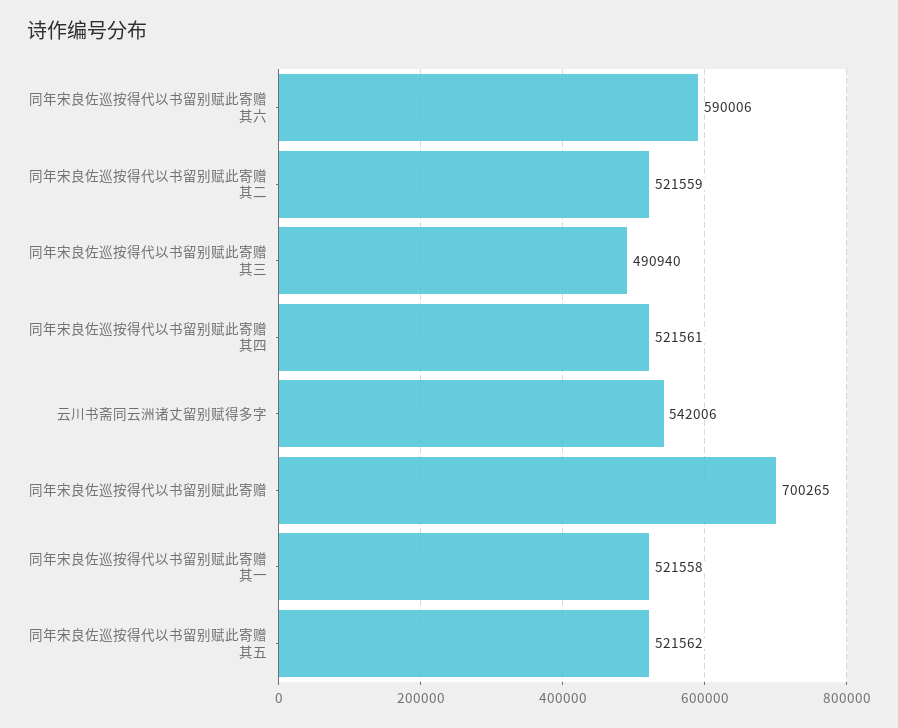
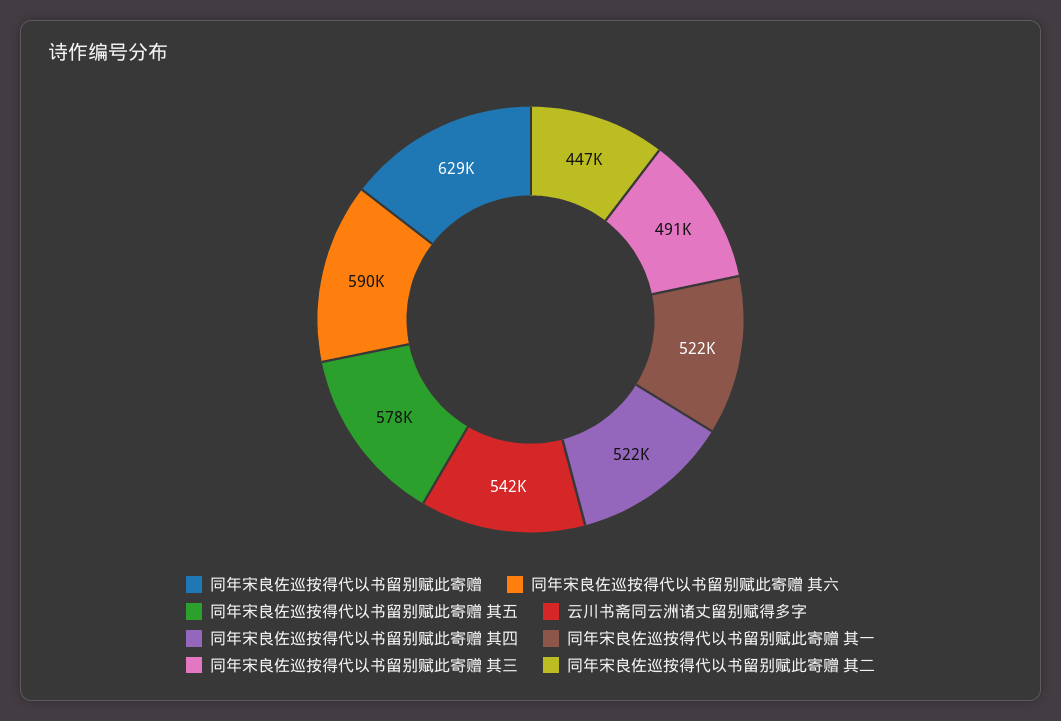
  {
    "同年宋良佐巡按得代以书留别赋此寄赠 其六": 590006,
-   "同年宋良佐巡按得代以书留别赋此寄赠 其二": 521559,
+   "同年宋良佐巡按得代以书留别赋此寄赠 其二": 447000,
    "同年宋良佐巡按得代以书留别赋此寄赠 其三": 490940,
    "同年宋良佐巡按得代以书留别赋此寄赠 其四": 521561,
    "云川书斋同云洲诸丈留别赋得多字": 542006,
-   "同年宋良佐巡按得代以书留别赋此寄赠": 700265,
+   "同年宋良佐巡按得代以书留别赋此寄赠": 629000,
    "同年宋良佐巡按得代以书留别赋此寄赠 其一": 521558,
-   "同年宋良佐巡按得代以书留别赋此寄赠 其五": 521562
+   "同年宋良佐巡按得代以书留别赋此寄赠 其五": 578000
  }

